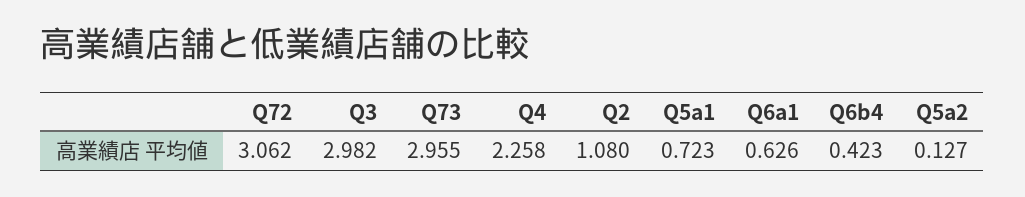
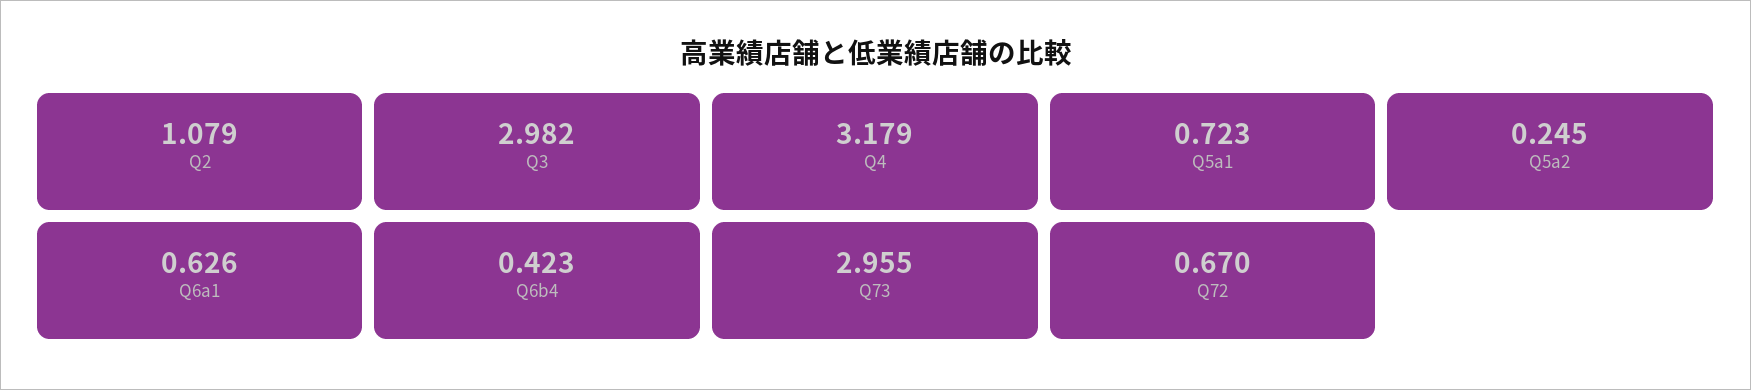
  {
-   "Q72": 3.062,
+   "Q72": 0.67,
    "Q3": 2.982,
    "Q73": 2.955,
-   "Q4": 2.258,
+   "Q4": 3.179,
-   "Q2": 1.08,
+   "Q2": 1.079,
    "Q5a1": 0.723,
    "Q6a1": 0.626,
    "Q6b4": 0.423,
-   "Q5a2": 0.127
+   "Q5a2": 0.245
  }

